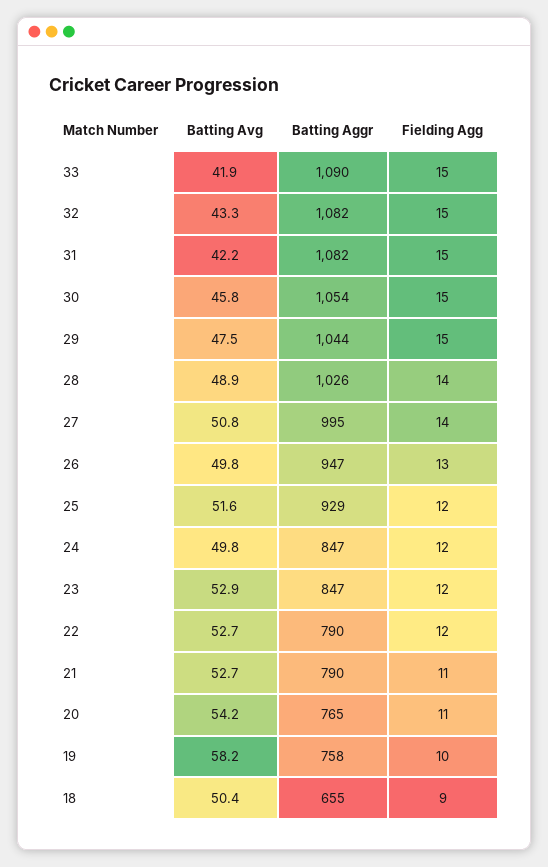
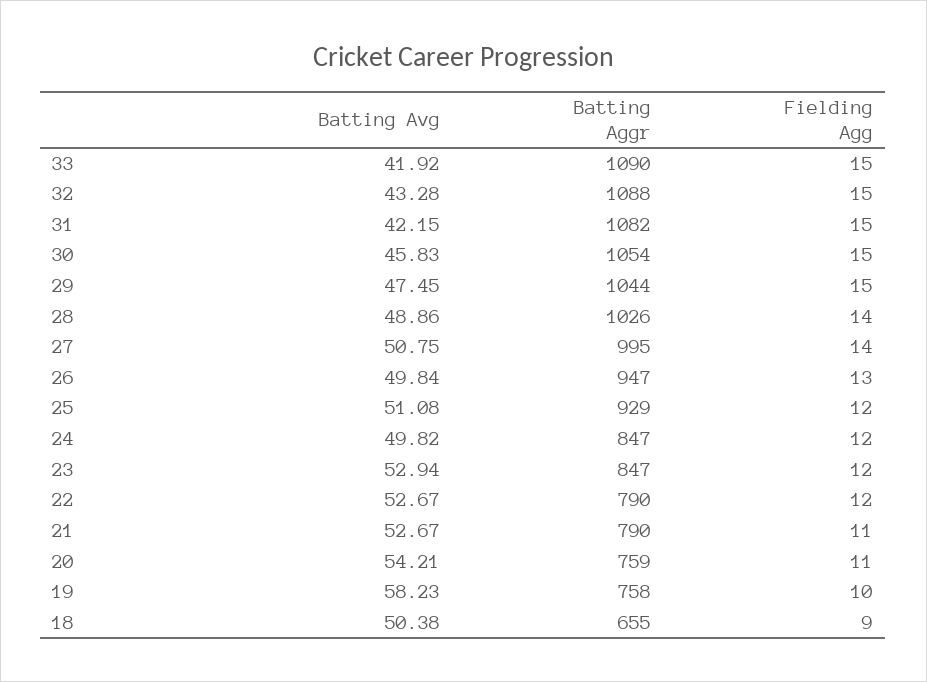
  {
    "Batting Avg": {
      "33": 41.92,
      "32": 43.28,
      "31": 42.15,
      "30": 45.83,
      "29": 47.45,
      "28": 48.86,
      "27": 50.75,
      "26": 49.84,
-     "25": 51.6,
+     "25": 51.08,
      "24": 49.82,
      "23": 52.94,
      "22": 52.67,
      "21": 52.67,
      "20": 54.21,
      "19": 58.23,
      "18": 50.38
    },
    "Batting Aggr": {
      "33": 1090,
-     "32": 1082,
+     "32": 1088,
      "31": 1082,
      "30": 1054,
      "29": 1044,
      "28": 1026,
      "27": 995,
      "26": 947,
      "25": 929,
      "24": 847,
      "23": 847,
      "22": 790,
      "21": 790,
-     "20": 765,
+     "20": 759,
      "19": 758,
      "18": 655
    },
    "Fielding Agg": {
      "33": 15,
      "32": 15,
      "31": 15,
      "30": 15,
      "29": 15,
      "28": 14,
      "27": 14,
      "26": 13,
      "25": 12,
      "24": 12,
      "23": 12,
      "22": 12,
      "21": 11,
      "20": 11,
      "19": 10,
      "18": 9
    }
  }

